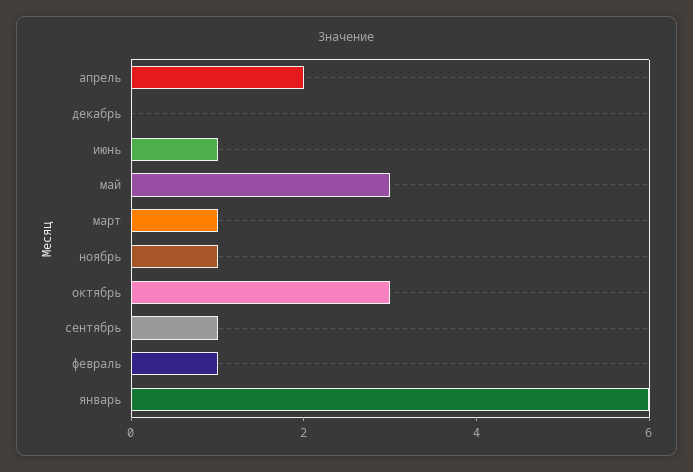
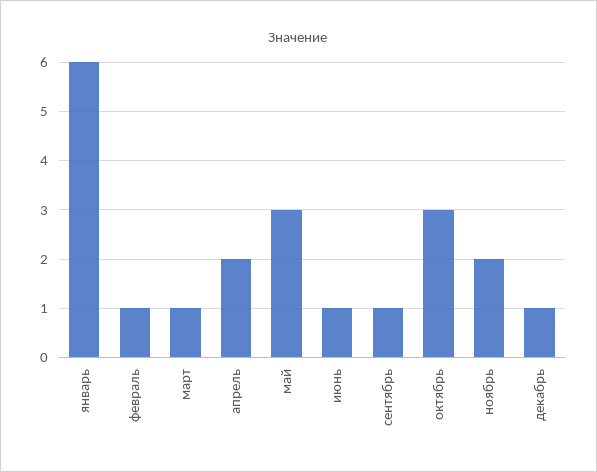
  {
    "апрель": 2,
-   "декабрь": 0,
+   "декабрь": 1,
    "июнь": 1,
    "май": 3,
    "март": 1,
-   "ноябрь": 1,
+   "ноябрь": 2,
    "октябрь": 3,
    "сентябрь": 1,
    "февраль": 1,
    "январь": 6
  }

